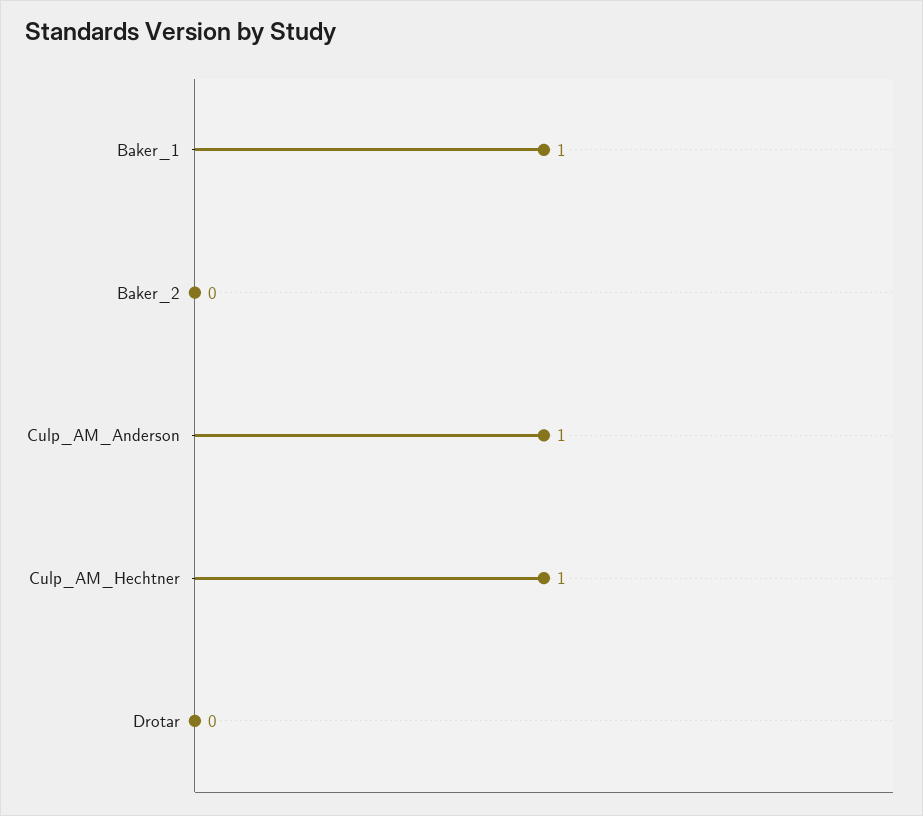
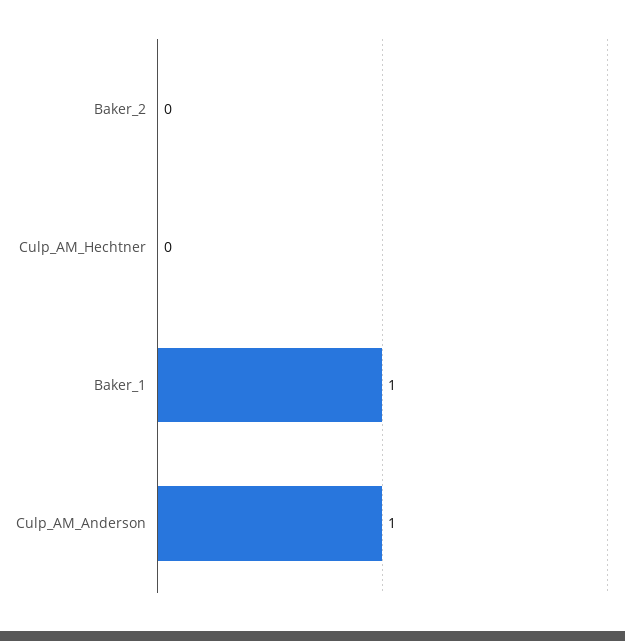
  {
    "Baker_1": 1,
    "Baker_2": 0,
    "Culp_AM_Anderson": 1,
-   "Culp_AM_Hechtner": 1,
+   "Culp_AM_Hechtner": 0
-   "Drotar": 0
  }

